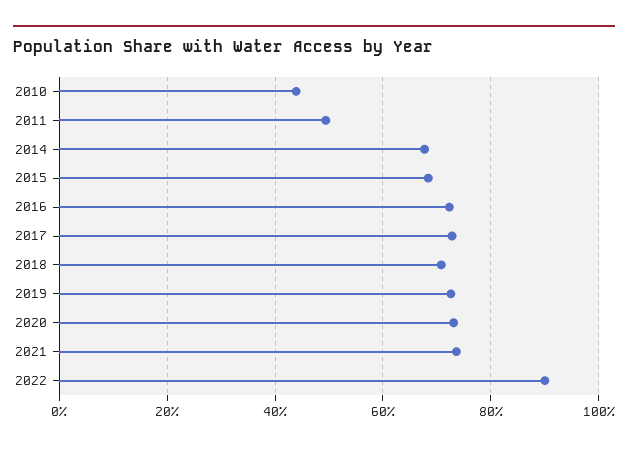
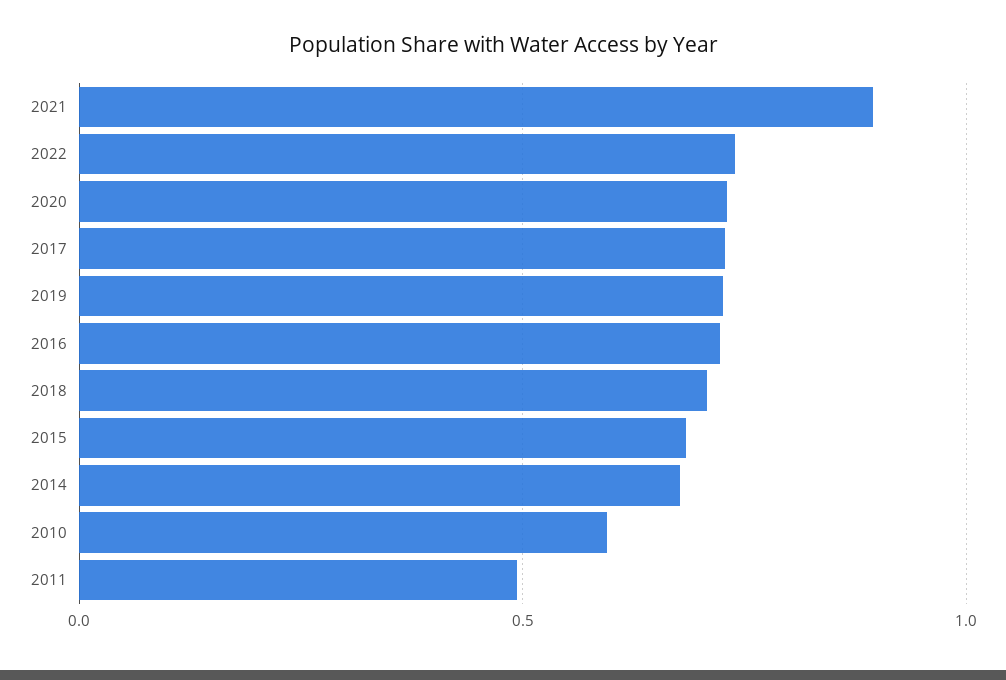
  {
-   "2010": 0.44,
+   "2010": 0.6,
    "2011": 0.5,
    "2014": 0.68,
    "2015": 0.68,
    "2016": 0.72,
    "2017": 0.72,
    "2018": 0.7,
    "2019": 0.72,
    "2020": 0.74,
-   "2021": 0.74,
+   "2021": 0.9,
-   "2022": 0.9
+   "2022": 0.75
  }

